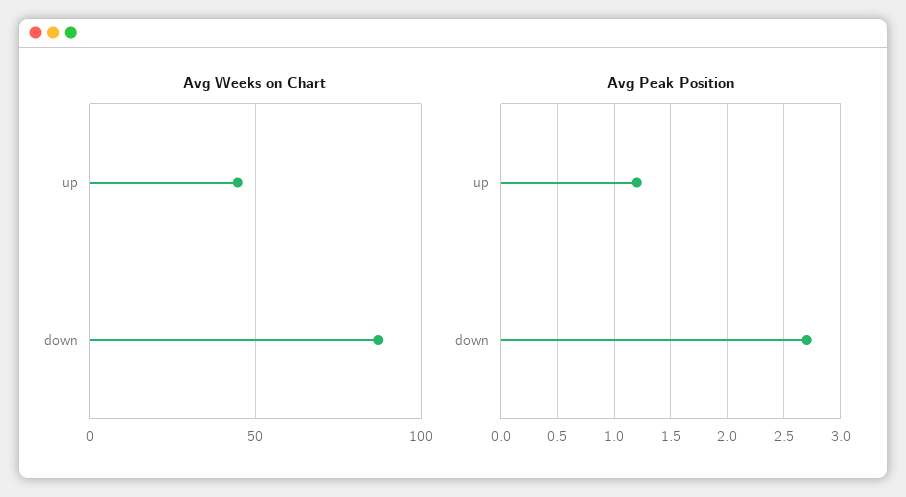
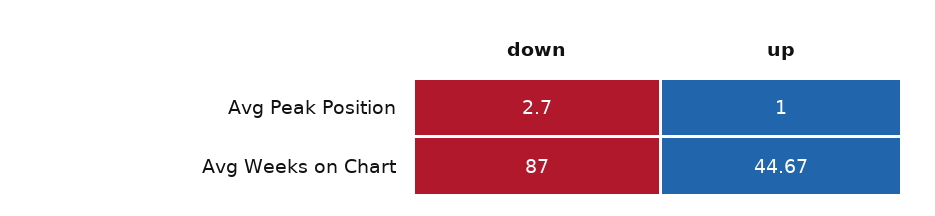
  {
    "Avg Weeks on Chart": {
      "up": 44.67,
      "down": 87
    },
    "Avg Peak Position": {
-     "up": 1.2,
+     "up": 1,
      "down": 2.7
    }
  }

